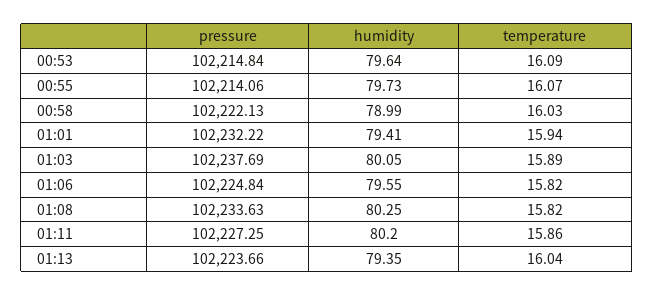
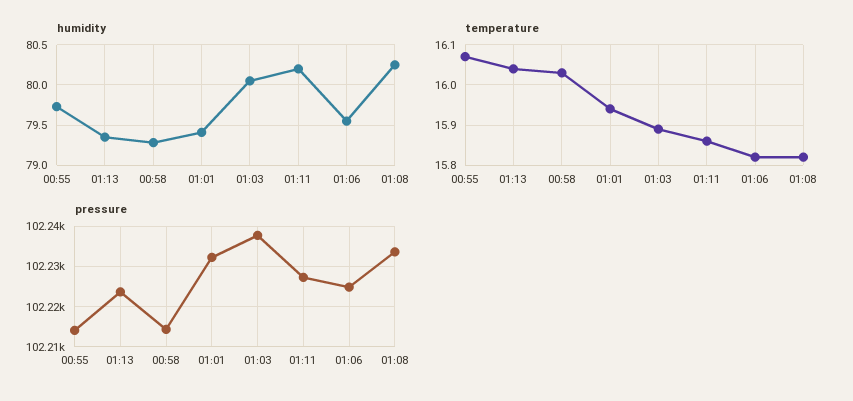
  {
    "pressure": {
-     "00:53": 102214.84,
      "00:55": 102214.06,
-     "00:58": 102222.13,
+     "00:58": 102214,
      "01:01": 102232.22,
      "01:03": 102237.69,
      "01:06": 102224.84,
      "01:08": 102233.63,
      "01:11": 102227.25,
      "01:13": 102223.66
    },
    "humidity": {
-     "00:53": 79.64,
      "00:55": 79.73,
-     "00:58": 78.99,
+     "00:58": 79.3,
      "01:01": 79.41,
      "01:03": 80.05,
      "01:06": 79.55,
      "01:08": 80.25,
      "01:11": 80.2,
      "01:13": 79.35
    },
    "temperature": {
-     "00:53": 16.09,
      "00:55": 16.07,
      "00:58": 16.03,
      "01:01": 15.94,
      "01:03": 15.89,
      "01:06": 15.82,
      "01:08": 15.82,
      "01:11": 15.86,
      "01:13": 16.04
    }
  }

